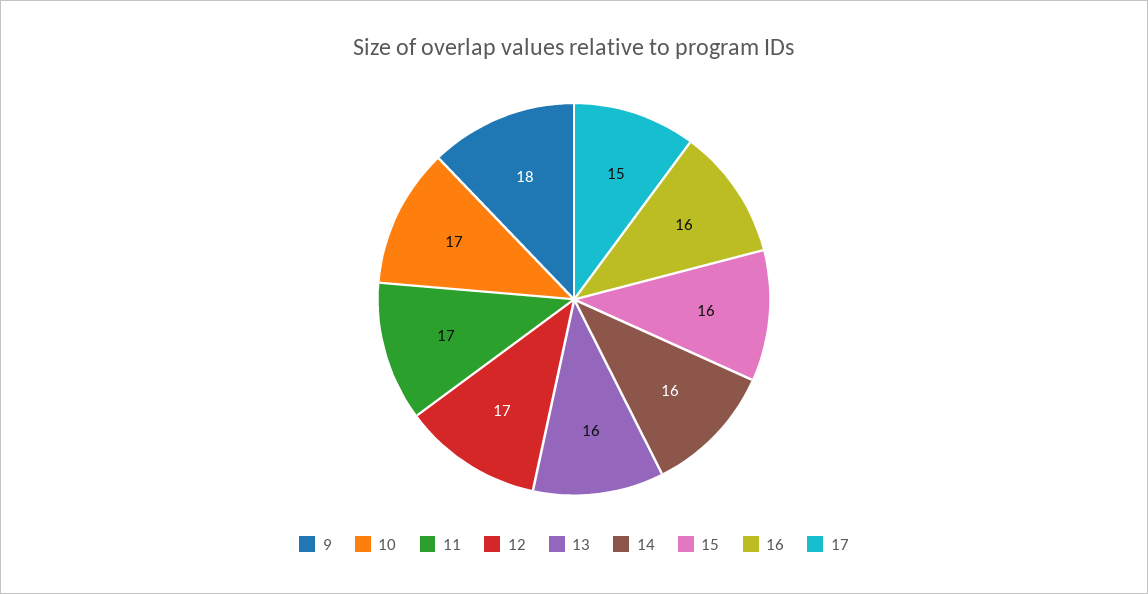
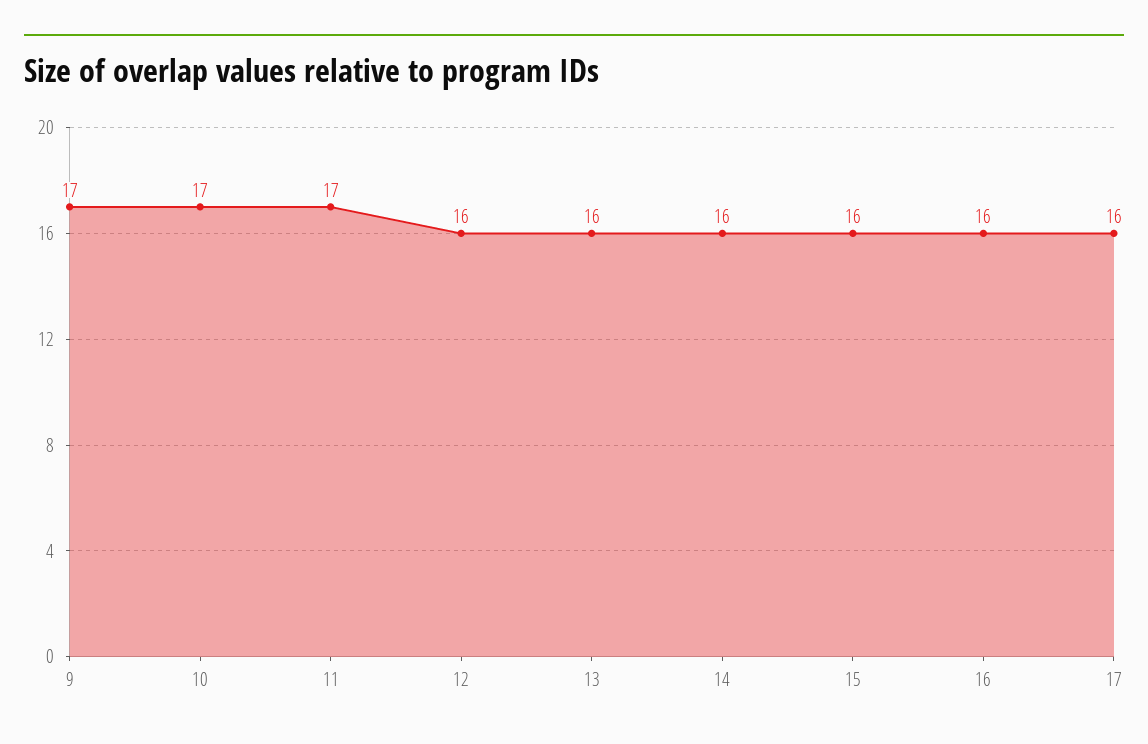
  {
-   "9": 18,
+   "9": 17,
    "10": 17,
    "11": 17,
-   "12": 17,
+   "12": 16,
    "13": 16,
    "14": 16,
    "15": 16,
    "16": 16,
-   "17": 15
+   "17": 16
  }

